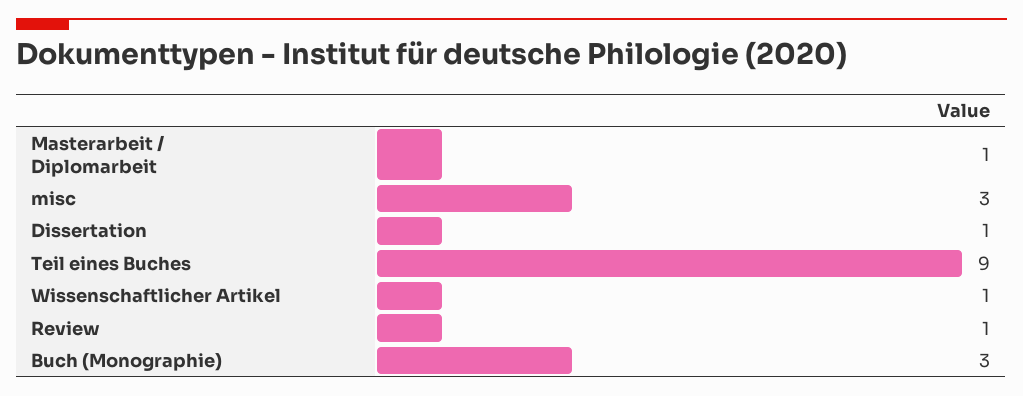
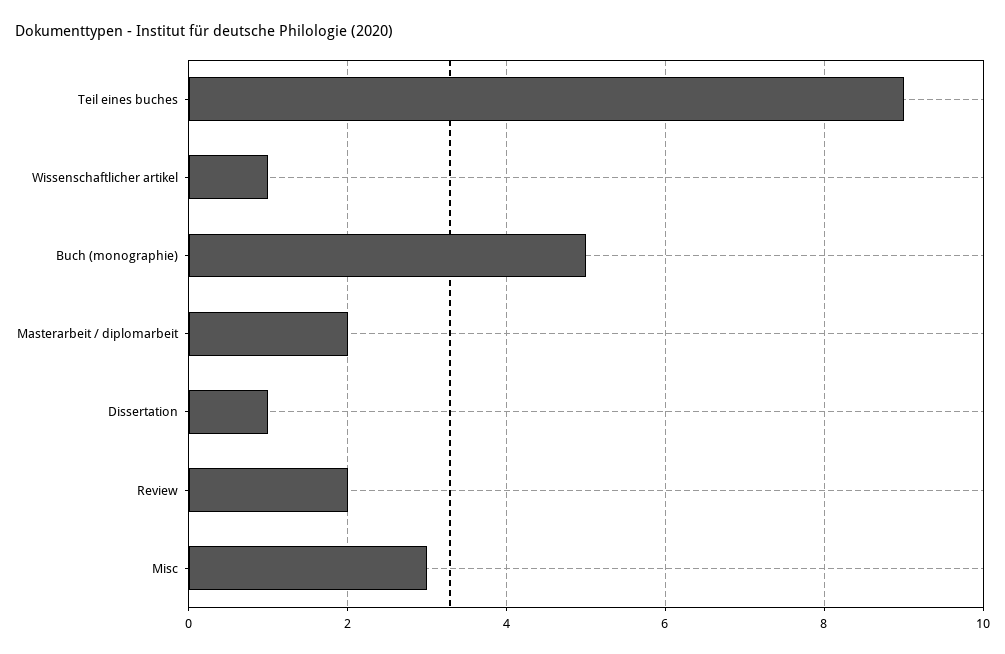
  {
-   "Masterarbeit / Diplomarbeit": 1,
+   "Masterarbeit / Diplomarbeit": 2,
    "misc": 3,
    "Dissertation": 1,
    "Teil eines Buches": 9,
    "Wissenschaftlicher Artikel": 1,
-   "Review": 1,
+   "Review": 2,
-   "Buch (Monographie)": 3
+   "Buch (Monographie)": 5
  }

